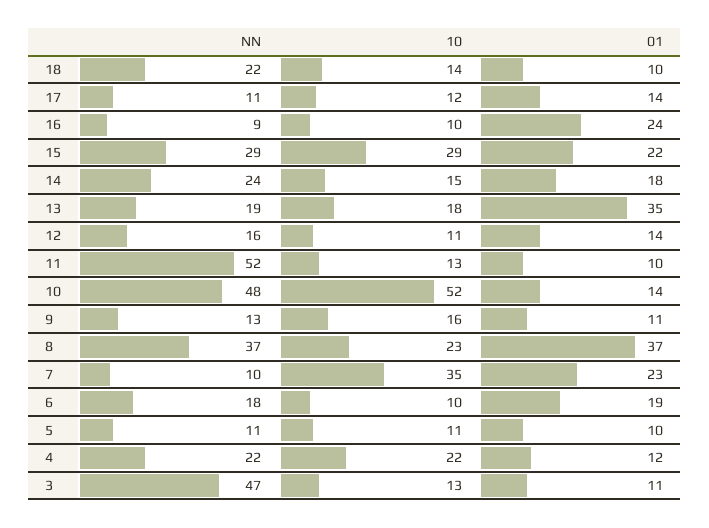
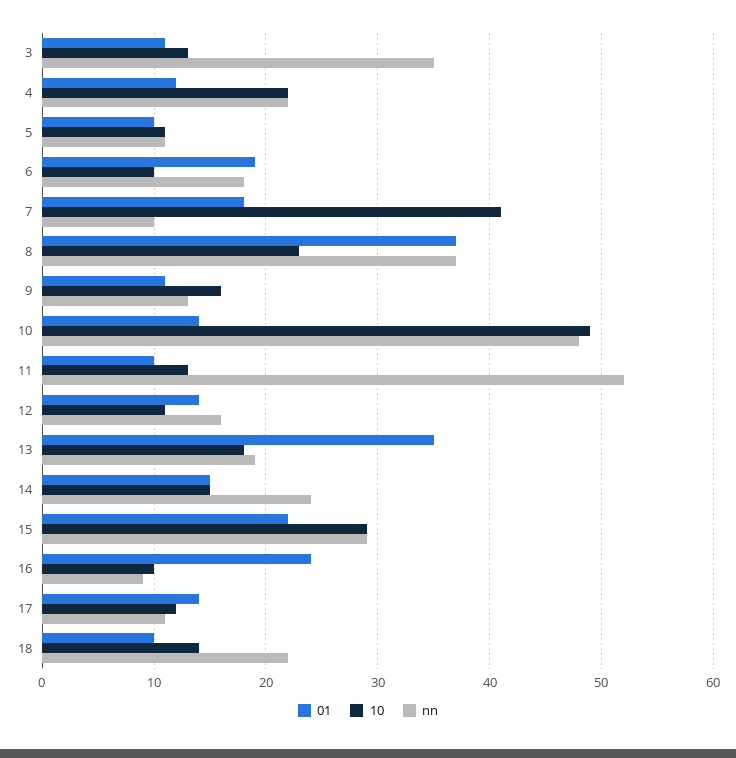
  {
    "NN": {
      "18": 22,
      "17": 11,
      "16": 9,
      "15": 29,
      "14": 24,
      "13": 19,
      "12": 16,
      "11": 52,
      "10": 48,
      "9": 13,
      "8": 37,
      "7": 10,
      "6": 18,
      "5": 11,
      "4": 22,
-     "3": 47
+     "3": 35
    },
    "10": {
      "18": 14,
      "17": 12,
      "16": 10,
      "15": 29,
      "14": 15,
      "13": 18,
      "12": 11,
      "11": 13,
-     "10": 52,
+     "10": 49,
      "9": 16,
      "8": 23,
-     "7": 35,
+     "7": 41,
      "6": 10,
      "5": 11,
      "4": 22,
      "3": 13
    },
    "01": {
      "18": 10,
      "17": 14,
      "16": 24,
      "15": 22,
-     "14": 18,
+     "14": 15,
      "13": 35,
      "12": 14,
      "11": 10,
      "10": 14,
      "9": 11,
      "8": 37,
-     "7": 23,
+     "7": 18,
      "6": 19,
      "5": 10,
      "4": 12,
      "3": 11
    }
  }

